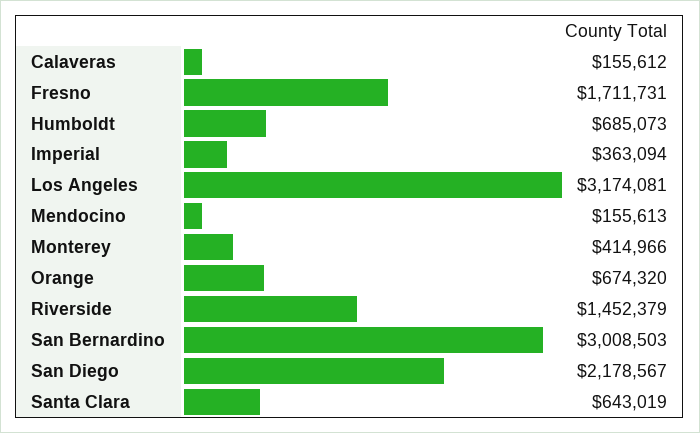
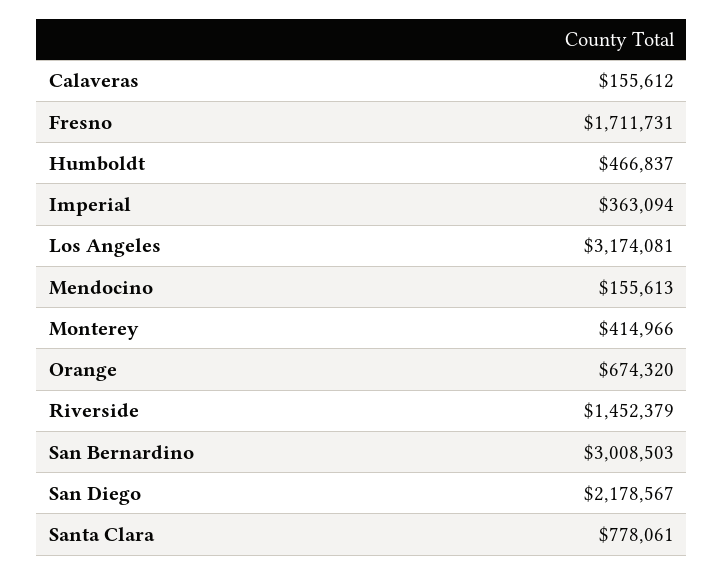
  {
    "Calaveras": 155612,
    "Fresno": 1711731,
-   "Humboldt": 685073,
+   "Humboldt": 466837,
    "Imperial": 363094,
    "Los Angeles": 3174081,
    "Mendocino": 155613,
    "Monterey": 414966,
    "Orange": 674320,
    "Riverside": 1452379,
    "San Bernardino": 3008503,
    "San Diego": 2178567,
-   "Santa Clara": 643019
+   "Santa Clara": 778061
  }

